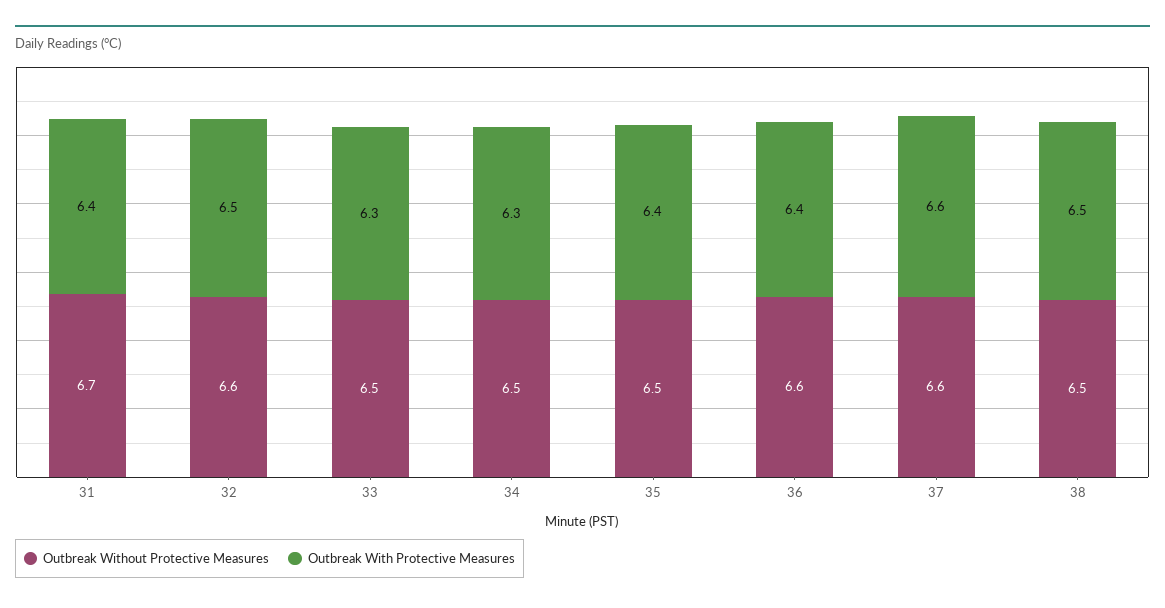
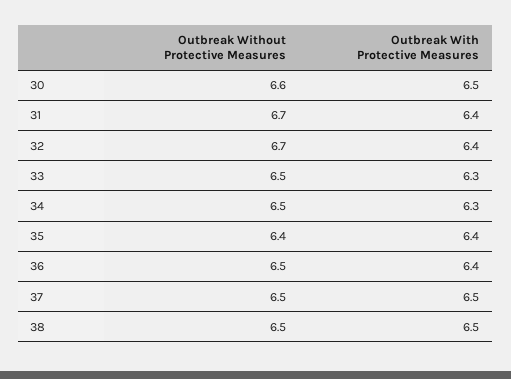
  {
    "Outbreak Without Protective Measures": {
      "31": 6.7,
-     "32": 6.6,
+     "32": 6.7,
      "33": 6.5,
      "34": 6.5,
-     "35": 6.5,
+     "35": 6.4,
-     "36": 6.6,
+     "36": 6.5,
-     "37": 6.6,
+     "37": 6.5,
-     "38": 6.5
+     "38": 6.5,
+     "30": 6.6
    },
    "Outbreak With Protective Measures": {
      "31": 6.4,
-     "32": 6.5,
+     "32": 6.4,
      "33": 6.3,
      "34": 6.3,
      "35": 6.4,
      "36": 6.4,
-     "37": 6.6,
+     "37": 6.5,
-     "38": 6.5
+     "38": 6.5,
+     "30": 6.5
    }
  }

